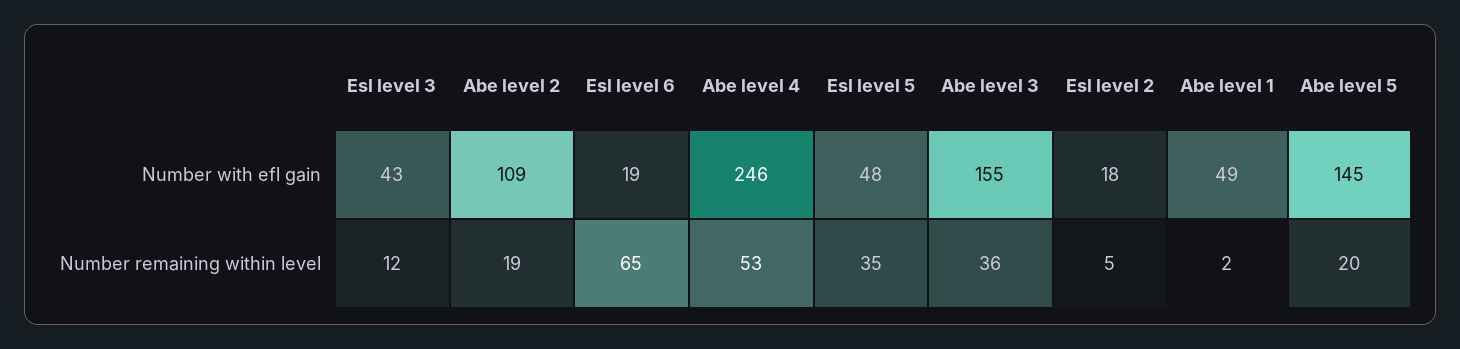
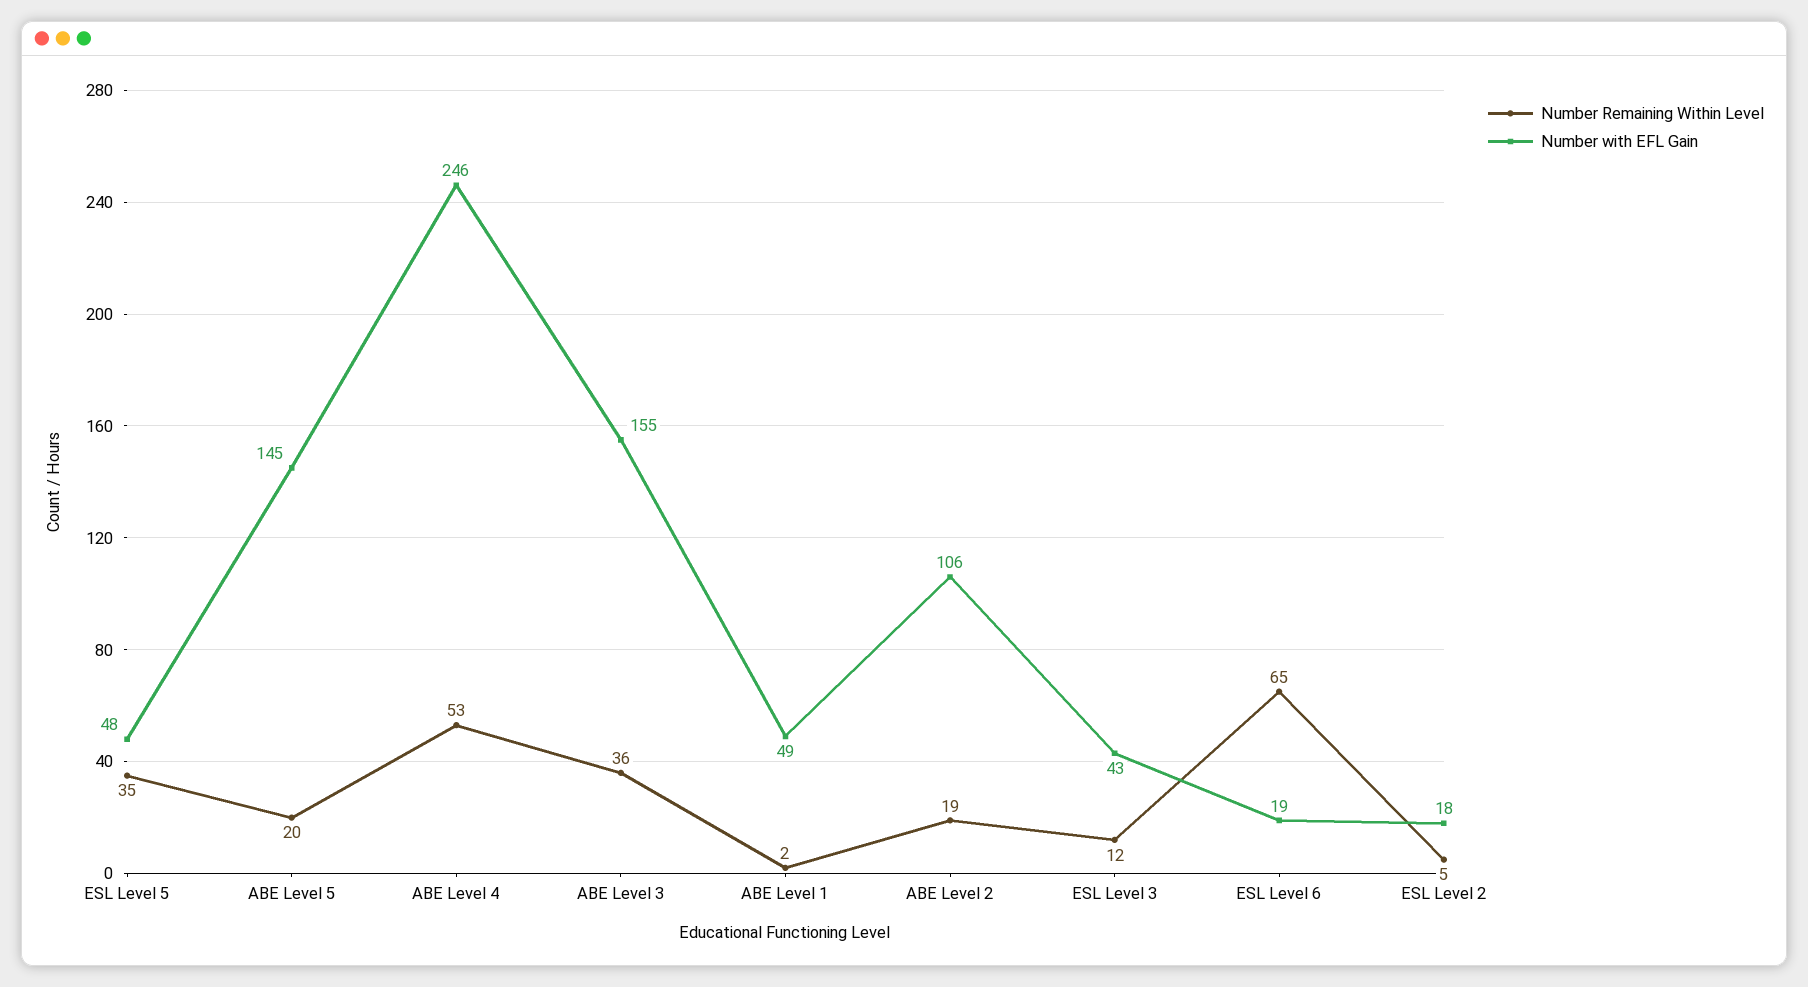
  {
    "Number with efl gain": {
      "Esl level 3": 43,
-     "Abe level 2": 109,
+     "Abe level 2": 106,
      "Esl level 6": 19,
      "Abe level 4": 246,
      "Esl level 5": 48,
      "Abe level 3": 155,
      "Esl level 2": 18,
      "Abe level 1": 49,
      "Abe level 5": 145
    },
    "Number remaining within level": {
      "Esl level 3": 12,
      "Abe level 2": 19,
      "Esl level 6": 65,
      "Abe level 4": 53,
      "Esl level 5": 35,
      "Abe level 3": 36,
      "Esl level 2": 5,
      "Abe level 1": 2,
      "Abe level 5": 20
    }
  }

